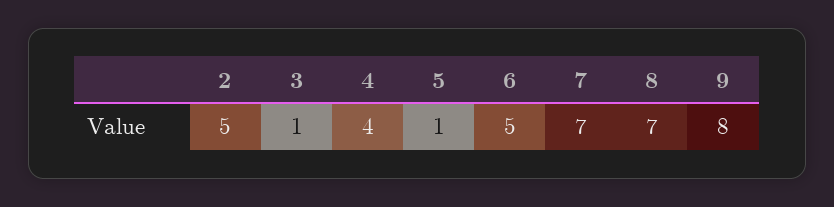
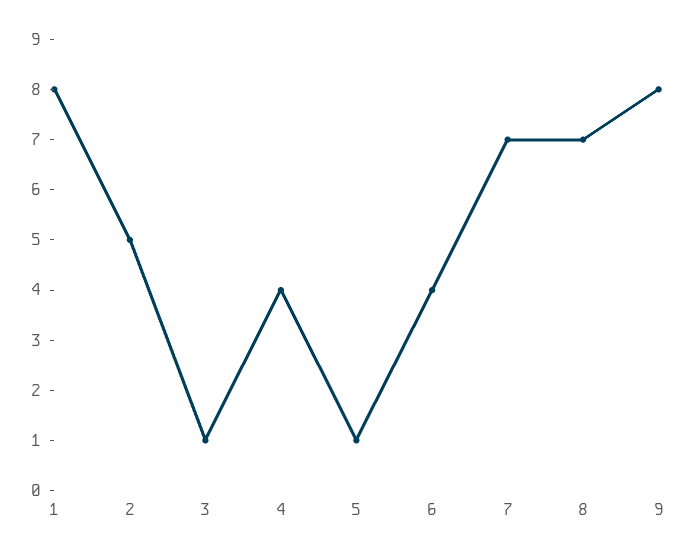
  {
    "2": 5,
    "3": 1,
    "4": 4,
    "5": 1,
-   "6": 5,
+   "6": 4,
    "7": 7,
    "8": 7,
-   "9": 8
+   "9": 8,
+   "1": 8
  }

